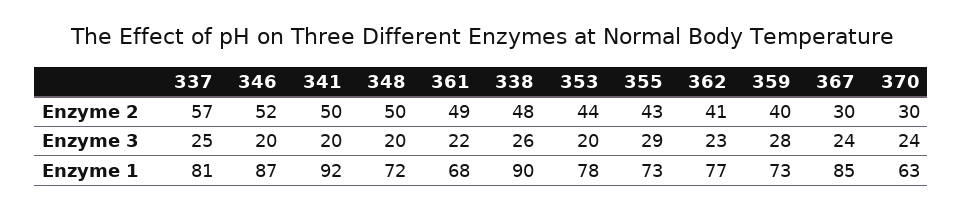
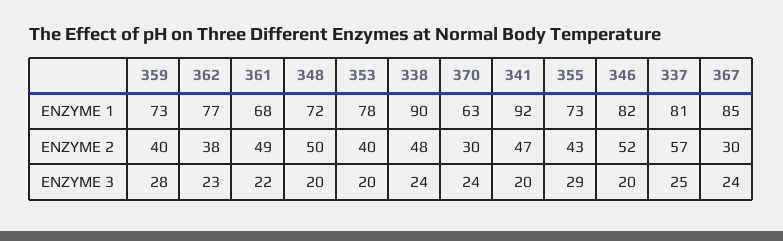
  {
    "337": {
      "Enzyme 2": 57,
      "Enzyme 3": 25,
      "Enzyme 1": 81
    },
    "346": {
      "Enzyme 2": 52,
      "Enzyme 3": 20,
-     "Enzyme 1": 87
+     "Enzyme 1": 82
    },
    "341": {
-     "Enzyme 2": 50,
+     "Enzyme 2": 47,
      "Enzyme 3": 20,
      "Enzyme 1": 92
    },
    "348": {
      "Enzyme 2": 50,
      "Enzyme 3": 20,
      "Enzyme 1": 72
    },
    "361": {
      "Enzyme 2": 49,
      "Enzyme 3": 22,
      "Enzyme 1": 68
    },
    "338": {
      "Enzyme 2": 48,
-     "Enzyme 3": 26,
+     "Enzyme 3": 24,
      "Enzyme 1": 90
    },
    "353": {
-     "Enzyme 2": 44,
+     "Enzyme 2": 40,
      "Enzyme 3": 20,
      "Enzyme 1": 78
    },
    "355": {
      "Enzyme 2": 43,
      "Enzyme 3": 29,
      "Enzyme 1": 73
    },
    "362": {
-     "Enzyme 2": 41,
+     "Enzyme 2": 38,
      "Enzyme 3": 23,
      "Enzyme 1": 77
    },
    "359": {
      "Enzyme 2": 40,
      "Enzyme 3": 28,
      "Enzyme 1": 73
    },
    "367": {
      "Enzyme 2": 30,
      "Enzyme 3": 24,
      "Enzyme 1": 85
    },
    "370": {
      "Enzyme 2": 30,
      "Enzyme 3": 24,
      "Enzyme 1": 63
    }
  }

